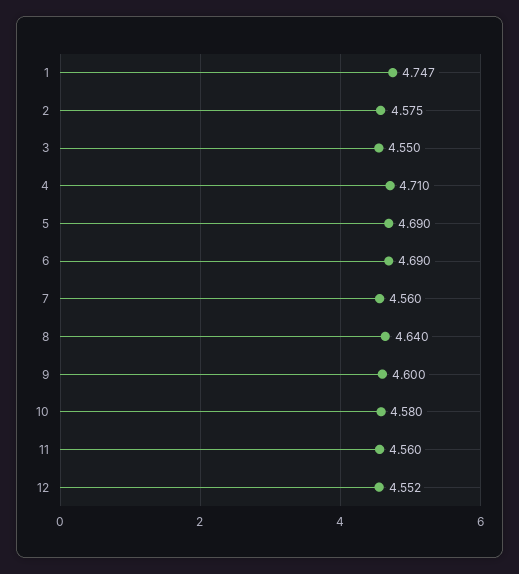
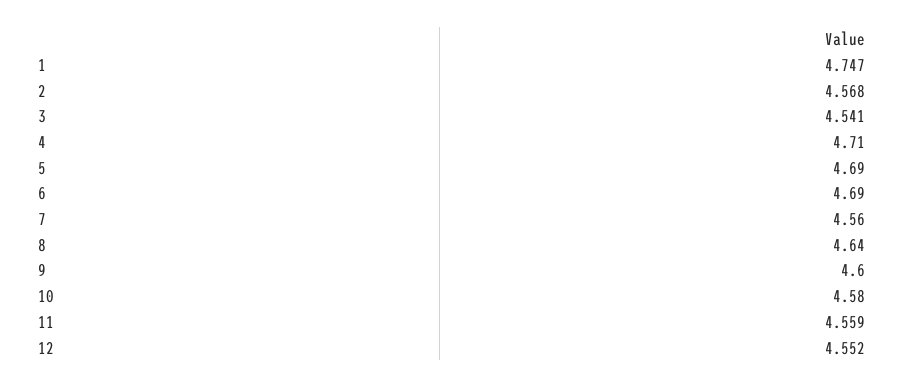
  {
    "1": 4.747,
-   "2": 4.575,
+   "2": 4.568,
-   "3": 4.55,
+   "3": 4.541,
    "4": 4.71,
    "5": 4.69,
    "6": 4.69,
    "7": 4.56,
    "8": 4.64,
    "9": 4.6,
    "10": 4.58,
-   "11": 4.56,
+   "11": 4.559,
    "12": 4.552
  }

